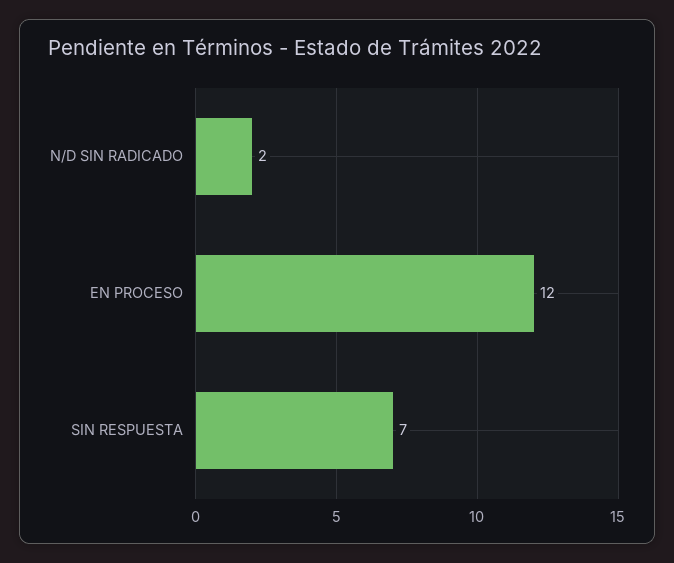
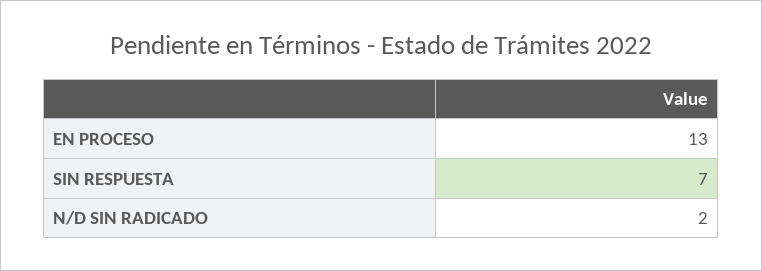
  {
    "N/D SIN RADICADO": 2,
-   "EN PROCESO": 12,
+   "EN PROCESO": 13,
    "SIN RESPUESTA": 7
  }

